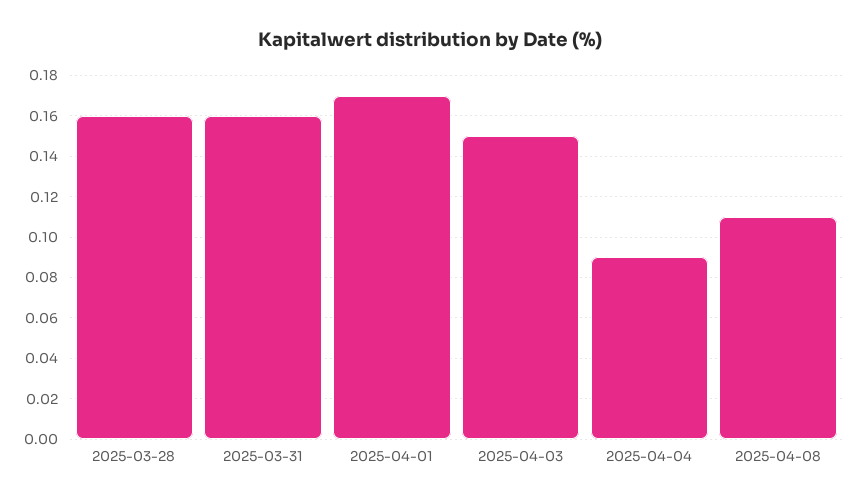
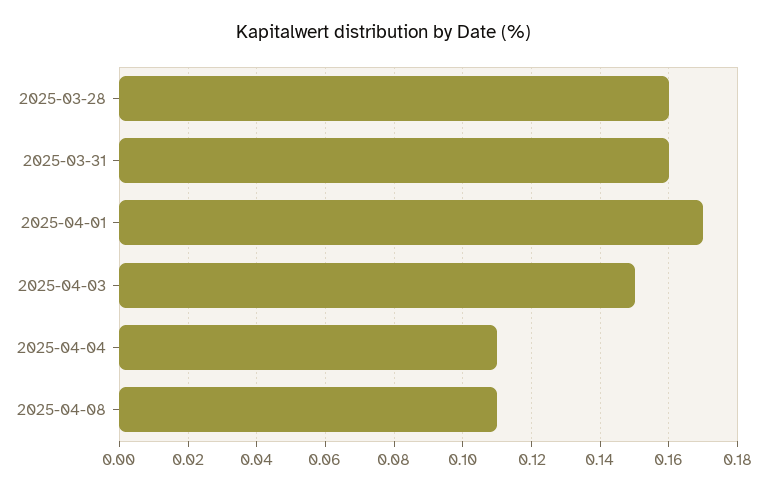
  {
    "2025-03-28": 0.16,
    "2025-03-31": 0.16,
    "2025-04-01": 0.17,
    "2025-04-03": 0.15,
-   "2025-04-04": 0.09,
+   "2025-04-04": 0.11,
    "2025-04-08": 0.11
  }

